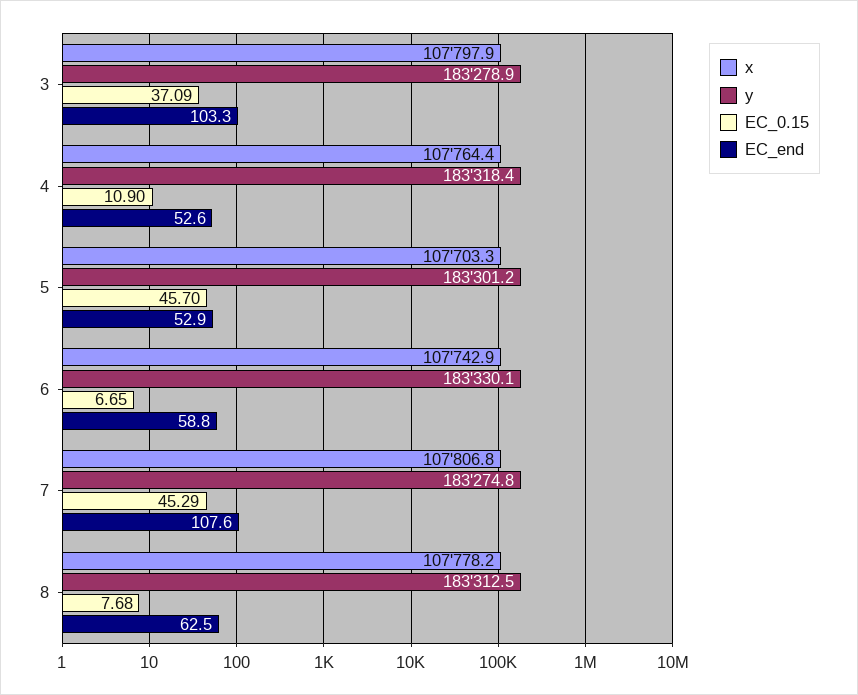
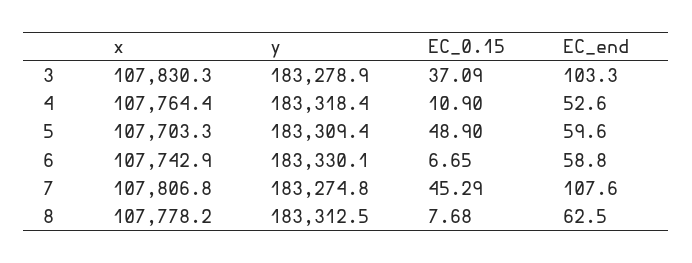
  {
    "x": {
-     "3": 107797.9,
+     "3": 107830.3,
      "4": 107764.4,
      "5": 107703.3,
      "6": 107742.9,
      "7": 107806.8,
      "8": 107778.2
    },
    "y": {
      "3": 183278.9,
      "4": 183318.4,
-     "5": 183301.2,
+     "5": 183309.4,
      "6": 183330.1,
      "7": 183274.8,
      "8": 183312.5
    },
    "EC_0.15": {
      "3": 37.09,
      "4": 10.9,
-     "5": 45.7,
+     "5": 48.9,
      "6": 6.65,
      "7": 45.29,
      "8": 7.68
    },
    "EC_end": {
      "3": 103.3,
      "4": 52.6,
-     "5": 52.9,
+     "5": 59.6,
      "6": 58.8,
      "7": 107.6,
      "8": 62.5
    }
  }

